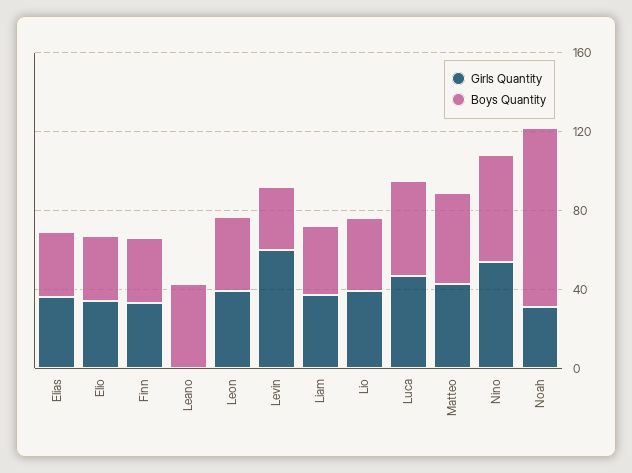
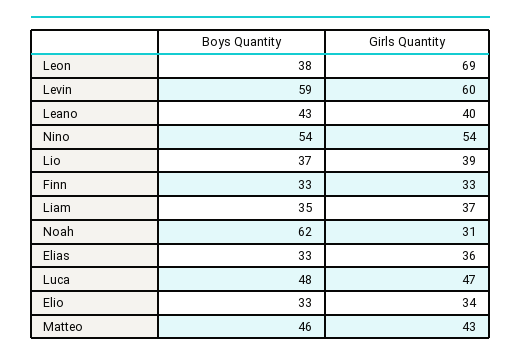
  {
    "Girls Quantity": {
      "Elias": 36,
      "Elio": 34,
      "Finn": 33,
-     "Leano": 0,
+     "Leano": 40,
-     "Leon": 40,
+     "Leon": 69,
      "Levin": 60,
      "Liam": 37,
      "Lio": 39,
      "Luca": 47,
      "Matteo": 43,
      "Nino": 54,
      "Noah": 31
    },
    "Boys Quantity": {
      "Elias": 33,
      "Elio": 33,
      "Finn": 33,
      "Leano": 43,
      "Leon": 38,
-     "Levin": 30,
+     "Levin": 59,
      "Liam": 35,
      "Lio": 37,
      "Luca": 48,
      "Matteo": 46,
      "Nino": 54,
-     "Noah": 90
+     "Noah": 62
    }
  }

